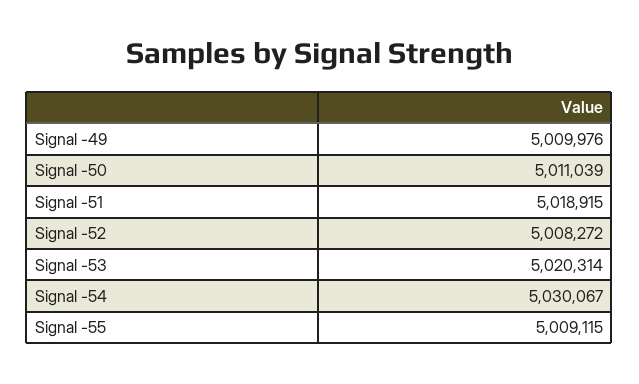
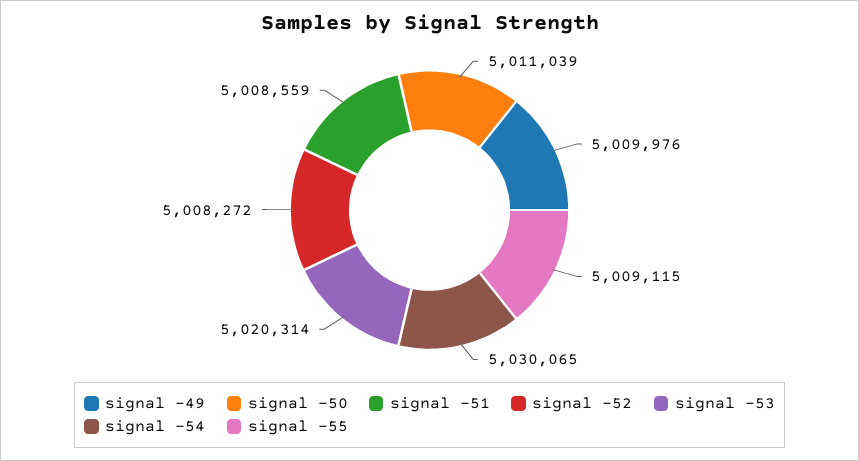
  {
    "Signal -49": 5009976,
    "Signal -50": 5011039,
-   "Signal -51": 5018915,
+   "Signal -51": 5008559,
    "Signal -52": 5008272,
    "Signal -53": 5020314,
-   "Signal -54": 5030067,
+   "Signal -54": 5030065,
    "Signal -55": 5009115
  }

